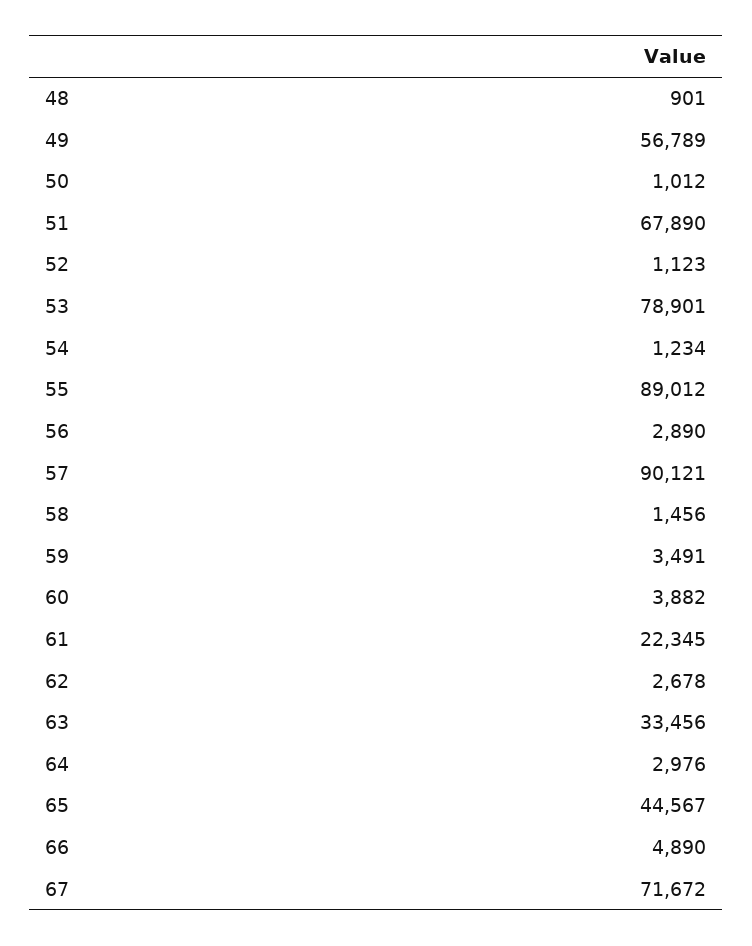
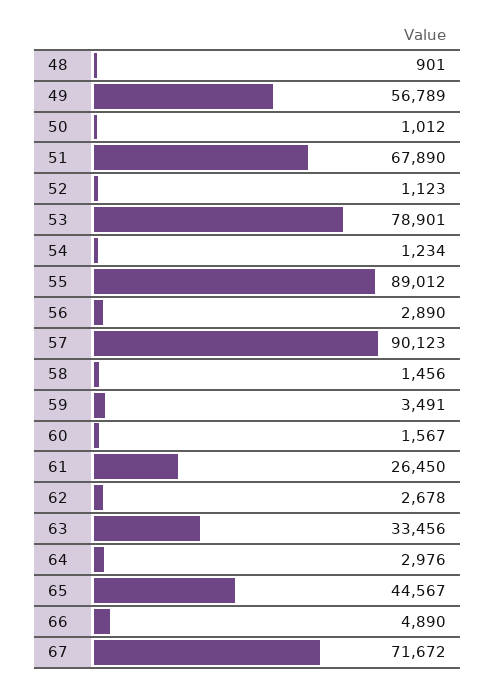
  {
    "48": 901,
    "49": 56789,
    "50": 1012,
    "51": 67890,
    "52": 1123,
    "53": 78901,
    "54": 1234,
    "55": 89012,
    "56": 2890,
-   "57": 90121,
+   "57": 90123,
    "58": 1456,
    "59": 3491,
-   "60": 3882,
+   "60": 1567,
-   "61": 22345,
+   "61": 26450,
    "62": 2678,
    "63": 33456,
    "64": 2976,
    "65": 44567,
    "66": 4890,
    "67": 71672
  }

